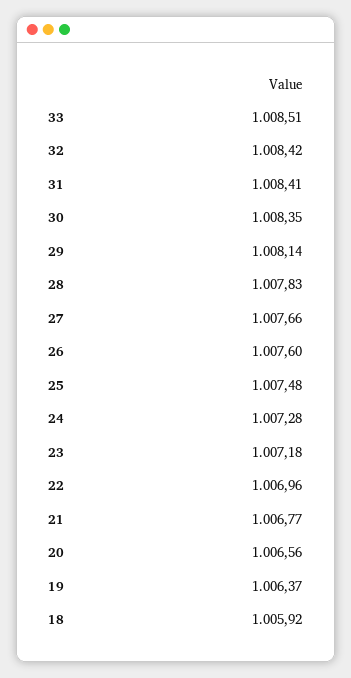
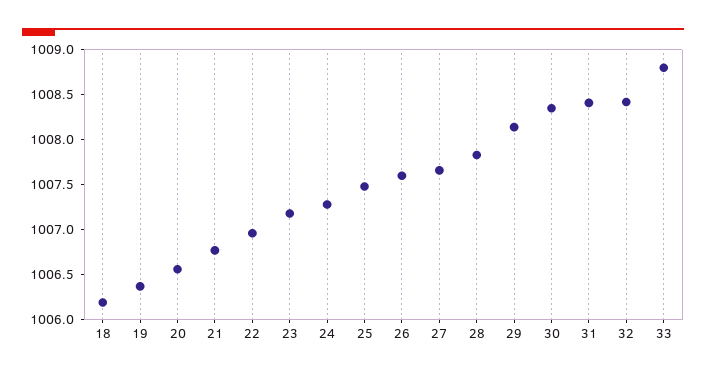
  {
-   "33": 1008.51,
+   "33": 1008.8,
    "32": 1008.42,
    "31": 1008.41,
    "30": 1008.35,
    "29": 1008.14,
    "28": 1007.83,
    "27": 1007.66,
    "26": 1007.6,
    "25": 1007.48,
    "24": 1007.28,
    "23": 1007.18,
    "22": 1006.96,
    "21": 1006.77,
    "20": 1006.56,
    "19": 1006.37,
-   "18": 1005.92
+   "18": 1006.2
  }

